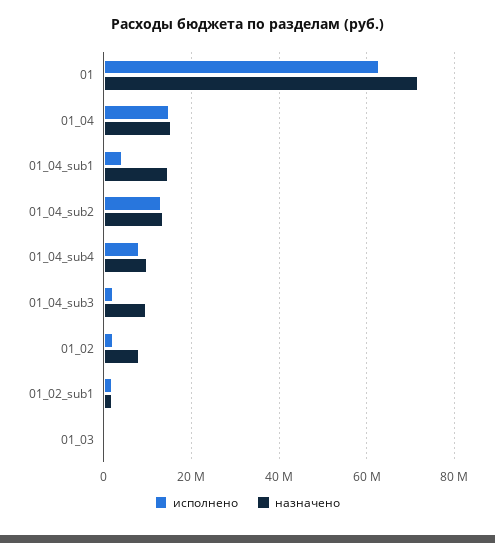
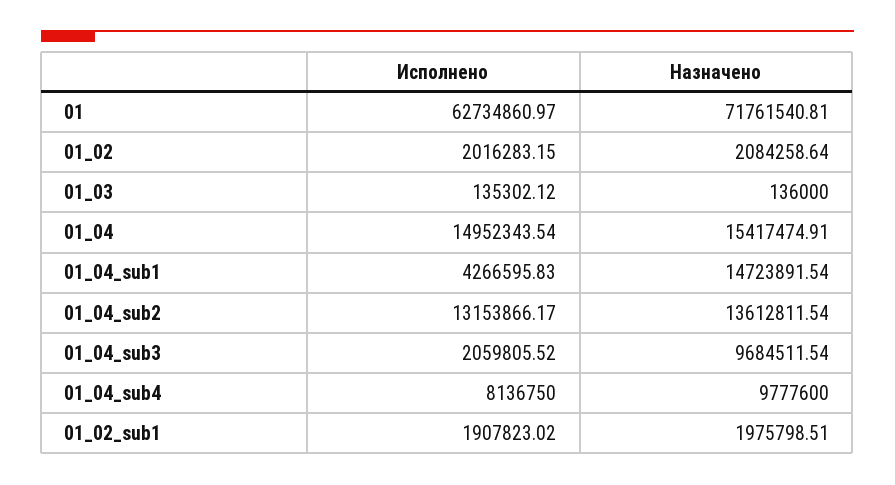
  {
    "исполнено": {
      "01": 62734860.97,
      "01_04": 14952343.54,
      "01_04_sub1": 4266595.83,
      "01_04_sub2": 13153866.17,
      "01_04_sub4": 8136750,
      "01_04_sub3": 2059805.52,
      "01_02": 2016283.15,
      "01_02_sub1": 1907823.02,
      "01_03": 135302.12
    },
    "назначено": {
      "01": 71761540.81,
      "01_04": 15417474.91,
      "01_04_sub1": 14723891.54,
      "01_04_sub2": 13612811.54,
      "01_04_sub4": 9777600,
      "01_04_sub3": 9684511.54,
-     "01_02": 8000000,
+     "01_02": 2084258.64,
      "01_02_sub1": 1975798.51,
      "01_03": 136000
    }
  }

